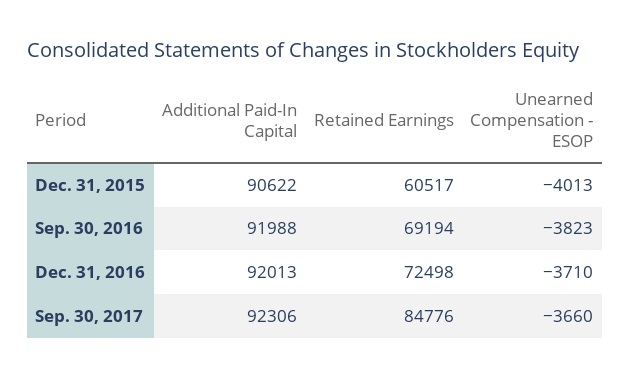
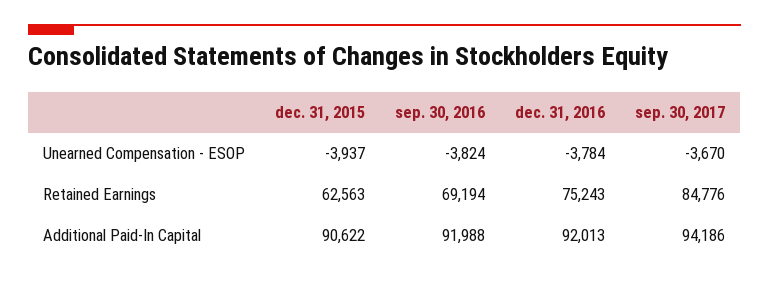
  {
    "Additional Paid-In Capital": {
      "Dec. 31, 2015": 90622,
      "Sep. 30, 2016": 91988,
      "Dec. 31, 2016": 92013,
-     "Sep. 30, 2017": 92306
+     "Sep. 30, 2017": 94186
    },
    "Retained Earnings": {
-     "Dec. 31, 2015": 60517,
+     "Dec. 31, 2015": 62563,
      "Sep. 30, 2016": 69194,
-     "Dec. 31, 2016": 72498,
+     "Dec. 31, 2016": 75243,
      "Sep. 30, 2017": 84776
    },
    "Unearned Compensation - ESOP": {
-     "Dec. 31, 2015": -4013,
+     "Dec. 31, 2015": -3937,
-     "Sep. 30, 2016": -3823,
+     "Sep. 30, 2016": -3824,
-     "Dec. 31, 2016": -3710,
+     "Dec. 31, 2016": -3784,
-     "Sep. 30, 2017": -3660
+     "Sep. 30, 2017": -3670
    }
  }

